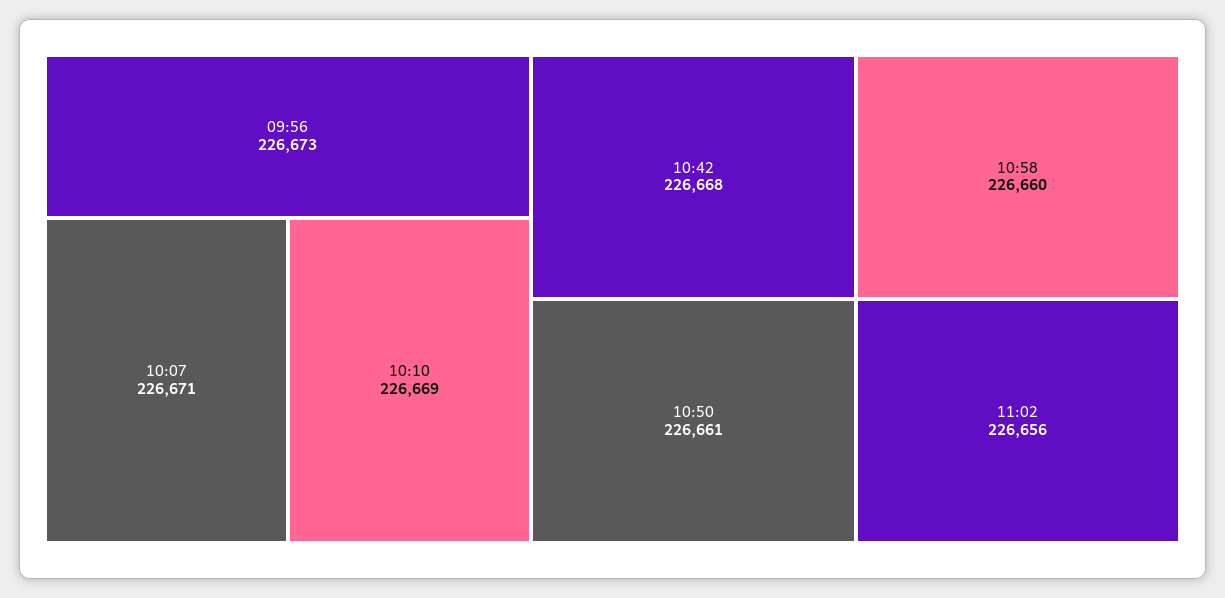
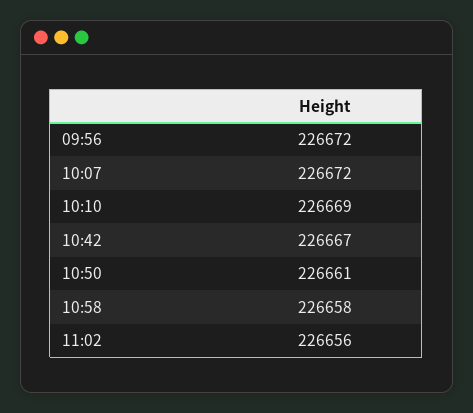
  {
-   "09:56": 226673,
+   "09:56": 226672,
-   "10:07": 226671,
+   "10:07": 226672,
    "10:10": 226669,
-   "10:42": 226668,
+   "10:42": 226667,
    "10:50": 226661,
-   "10:58": 226660,
+   "10:58": 226658,
    "11:02": 226656
  }

